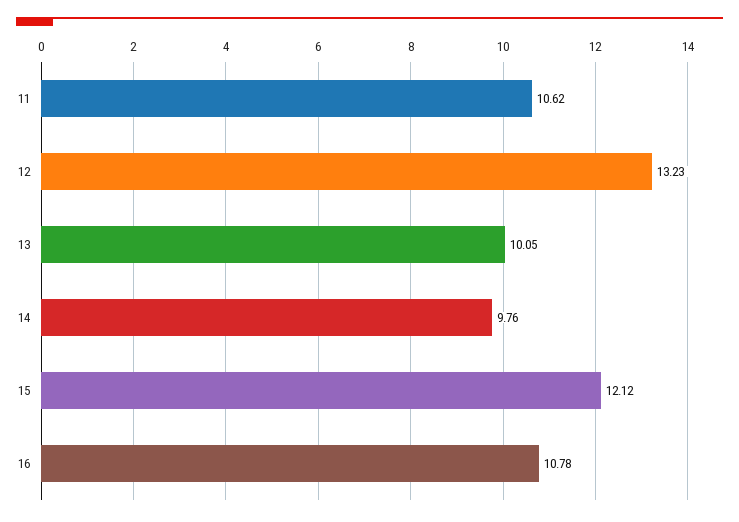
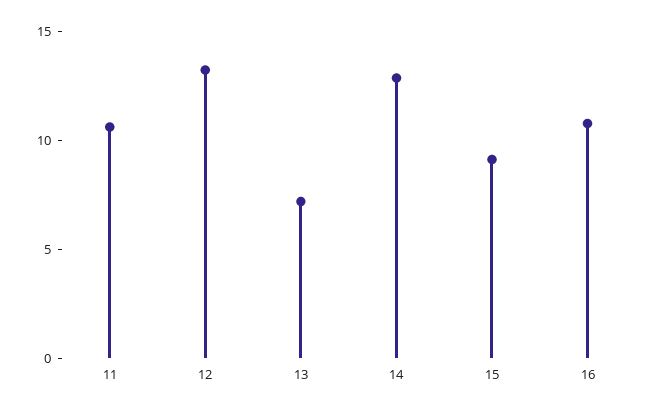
  {
    "11": 10.62,
    "12": 13.23,
-   "13": 10.05,
+   "13": 7,
-   "14": 9.76,
+   "14": 13,
-   "15": 12.12,
+   "15": 9,
    "16": 10.78
  }

